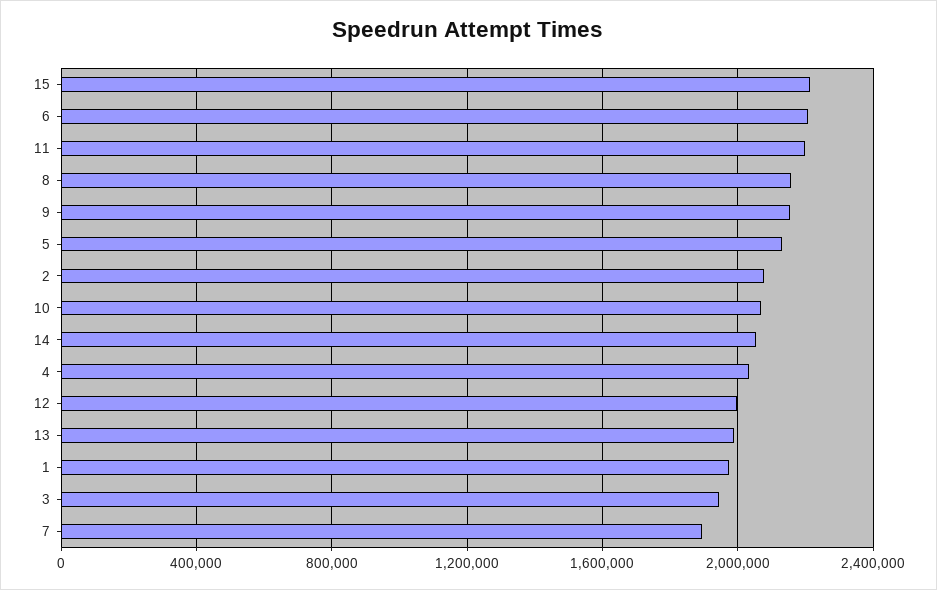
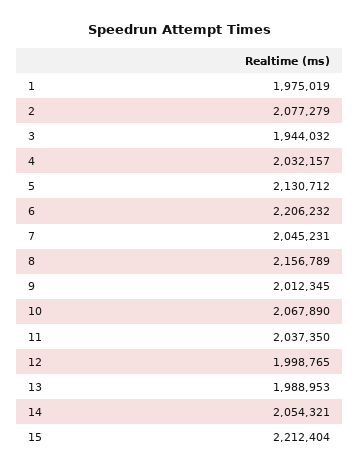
  {
    "15": 2212404,
    "6": 2206232,
-   "11": 2200000,
+   "11": 2037350,
    "8": 2156789,
-   "9": 2150000,
+   "9": 2012345,
    "5": 2130712,
    "2": 2077279,
    "10": 2067890,
    "14": 2054321,
    "4": 2032157,
    "12": 1998765,
    "13": 1988953,
    "1": 1975019,
    "3": 1944032,
-   "7": 1900000
+   "7": 2045231
  }

